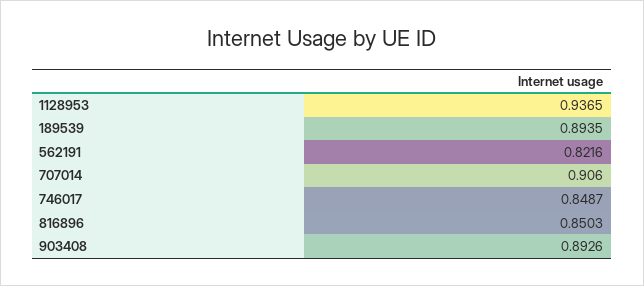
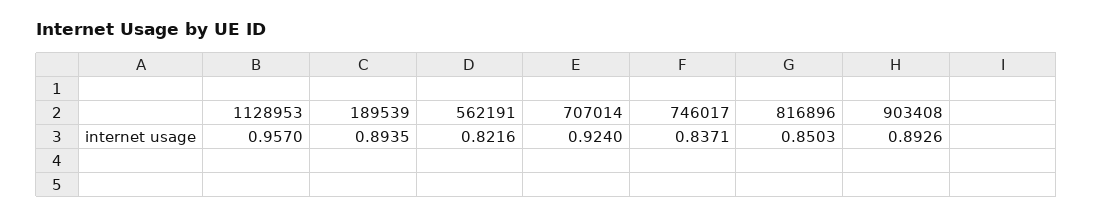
  {
-   "1128953": 0.9365,
+   "1128953": 0.957,
    "189539": 0.8935,
    "562191": 0.8216,
-   "707014": 0.906,
+   "707014": 0.924,
-   "746017": 0.8487,
+   "746017": 0.8371,
    "816896": 0.8503,
    "903408": 0.8926
  }

